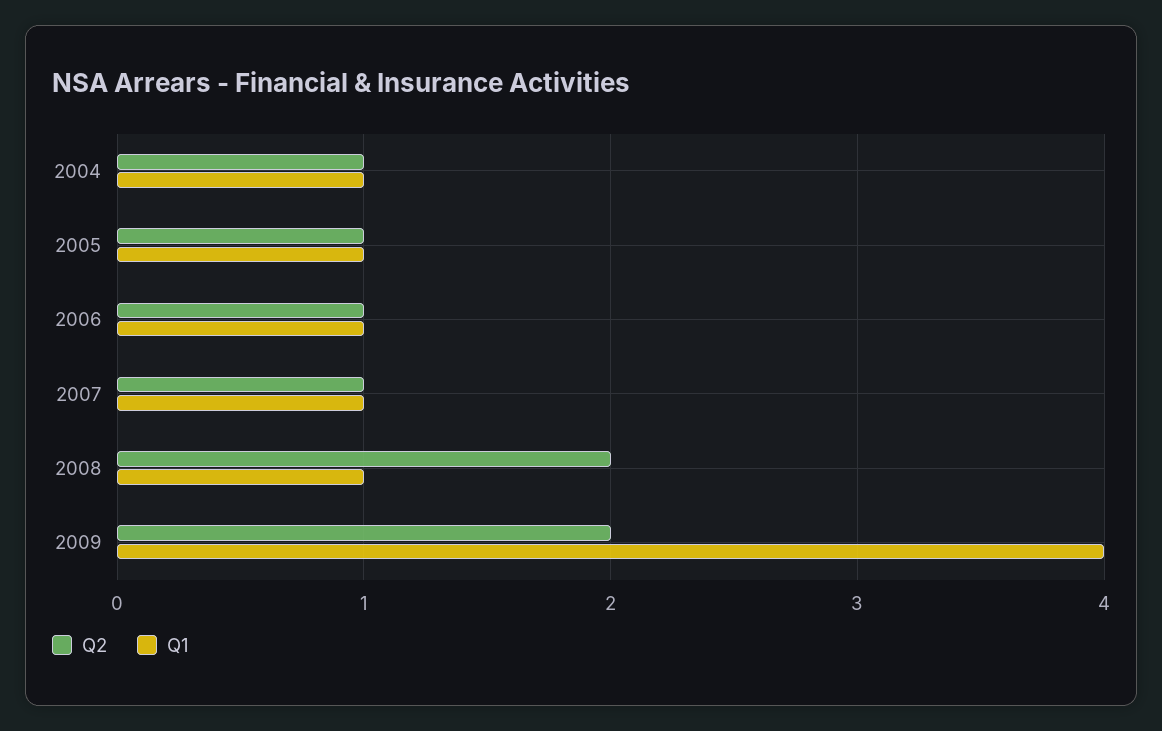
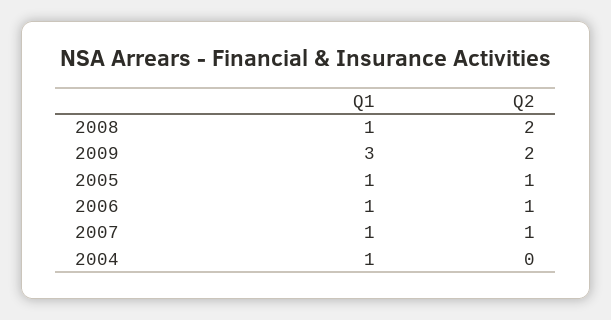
  {
    "Q2": {
-     "2004": 1,
+     "2004": 0,
      "2005": 1,
      "2006": 1,
      "2007": 1,
      "2008": 2,
      "2009": 2
    },
    "Q1": {
      "2004": 1,
      "2005": 1,
      "2006": 1,
      "2007": 1,
      "2008": 1,
-     "2009": 4
+     "2009": 3
    }
  }

